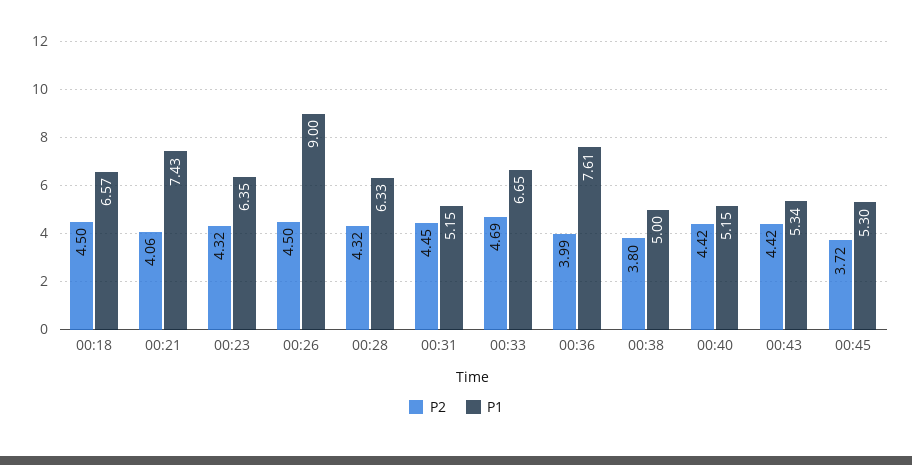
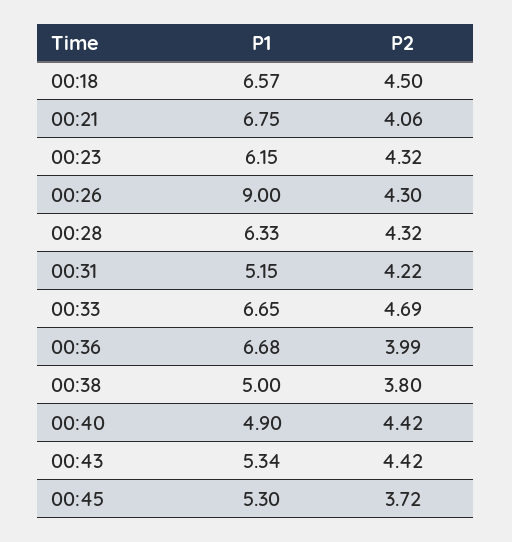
  {
    "P2": {
      "00:18": 4.5,
      "00:21": 4.06,
      "00:23": 4.32,
-     "00:26": 4.5,
+     "00:26": 4.3,
      "00:28": 4.32,
-     "00:31": 4.45,
+     "00:31": 4.22,
      "00:33": 4.69,
      "00:36": 3.99,
      "00:38": 3.8,
      "00:40": 4.42,
      "00:43": 4.42,
      "00:45": 3.72
    },
    "P1": {
      "00:18": 6.57,
-     "00:21": 7.43,
+     "00:21": 6.75,
-     "00:23": 6.35,
+     "00:23": 6.15,
      "00:26": 9,
      "00:28": 6.33,
      "00:31": 5.15,
      "00:33": 6.65,
-     "00:36": 7.61,
+     "00:36": 6.68,
      "00:38": 5,
-     "00:40": 5.15,
+     "00:40": 4.9,
      "00:43": 5.34,
      "00:45": 5.3
    }
  }

